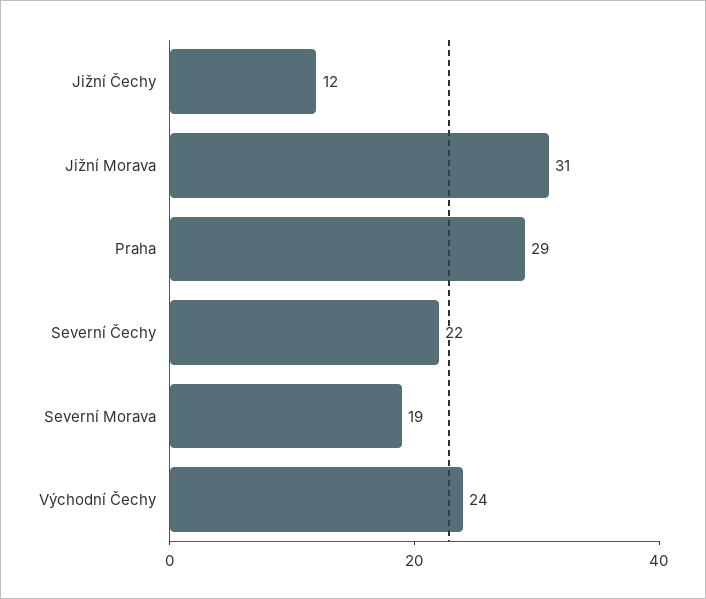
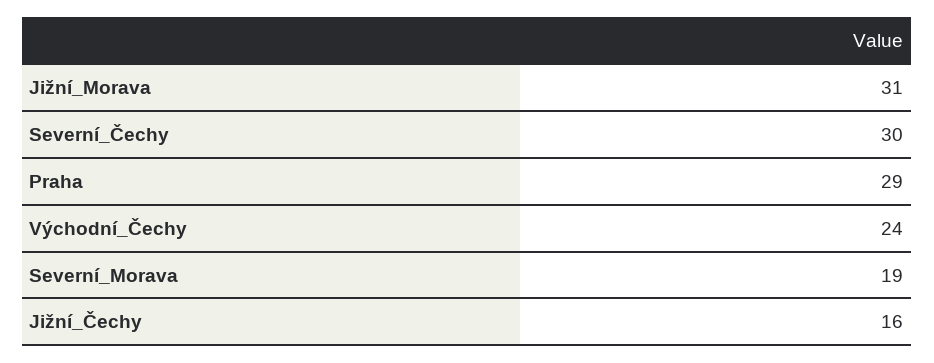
  {
-   "Jižní Čechy": 12,
+   "Jižní Čechy": 16,
    "Jižní Morava": 31,
    "Praha": 29,
-   "Severní Čechy": 22,
+   "Severní Čechy": 30,
    "Severní Morava": 19,
    "Východní Čechy": 24
  }

